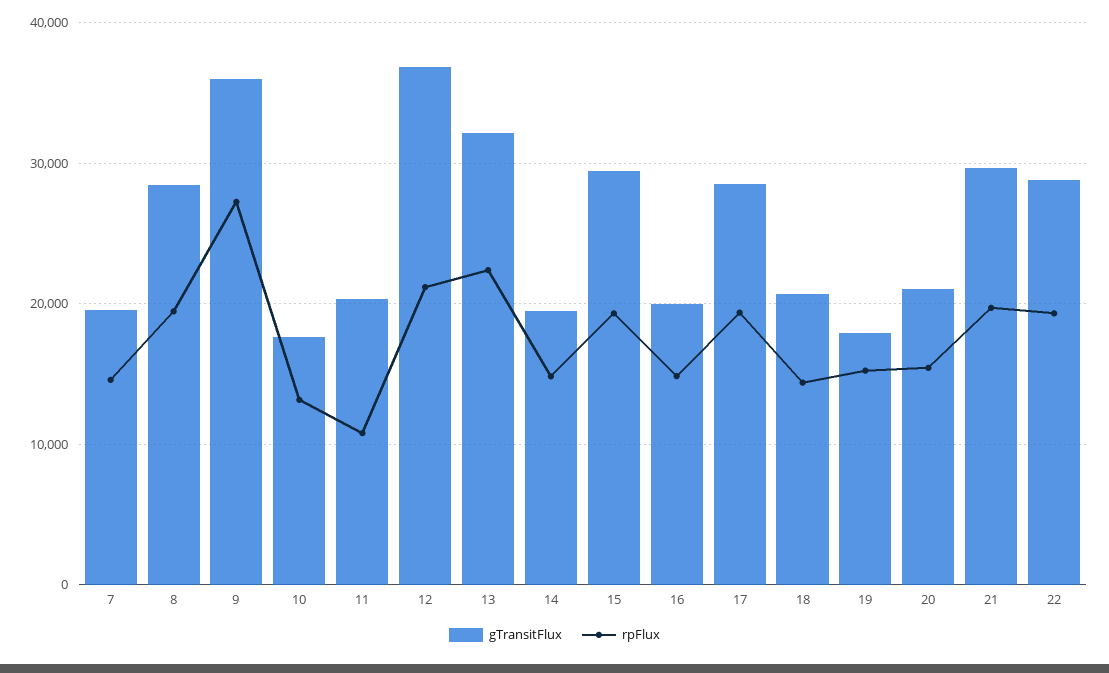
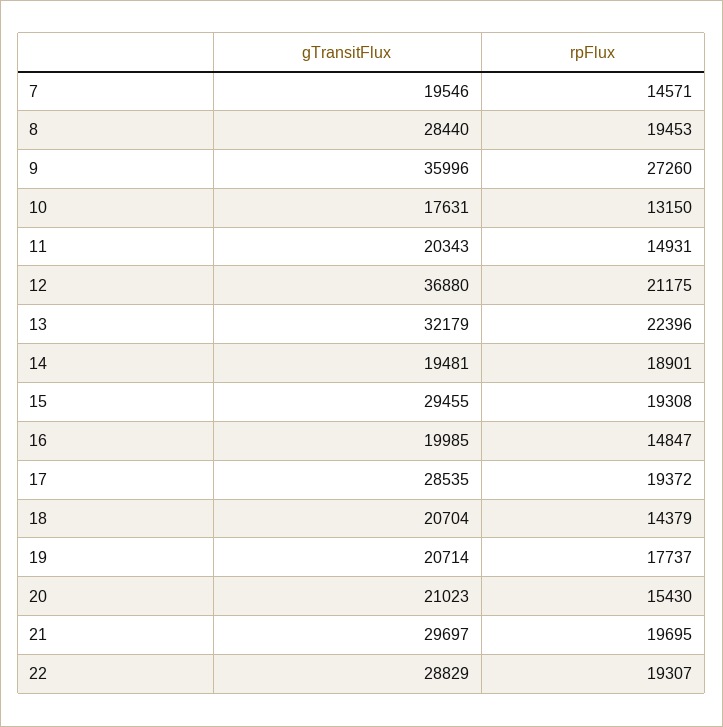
  {
    "gTransitFlux": {
      "7": 19546,
      "8": 28440,
      "9": 35996,
      "10": 17631,
      "11": 20343,
      "12": 36880,
      "13": 32179,
      "14": 19481,
      "15": 29455,
      "16": 19985,
      "17": 28535,
      "18": 20704,
-     "19": 18000,
+     "19": 20714,
      "20": 21023,
      "21": 29697,
      "22": 28829
    },
    "rpFlux": {
      "7": 14571,
      "8": 19453,
      "9": 27260,
      "10": 13150,
-     "11": 11000,
+     "11": 14931,
      "12": 21175,
      "13": 22396,
-     "14": 15000,
+     "14": 18901,
      "15": 19308,
      "16": 14847,
      "17": 19372,
      "18": 14379,
-     "19": 15000,
+     "19": 17737,
      "20": 15430,
      "21": 19695,
      "22": 19307
    }
  }

